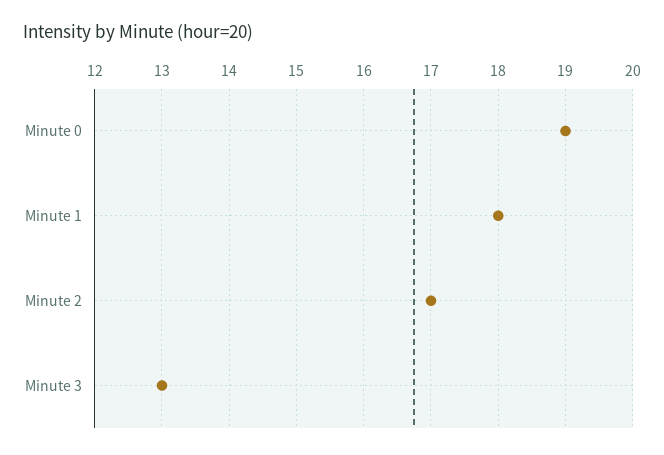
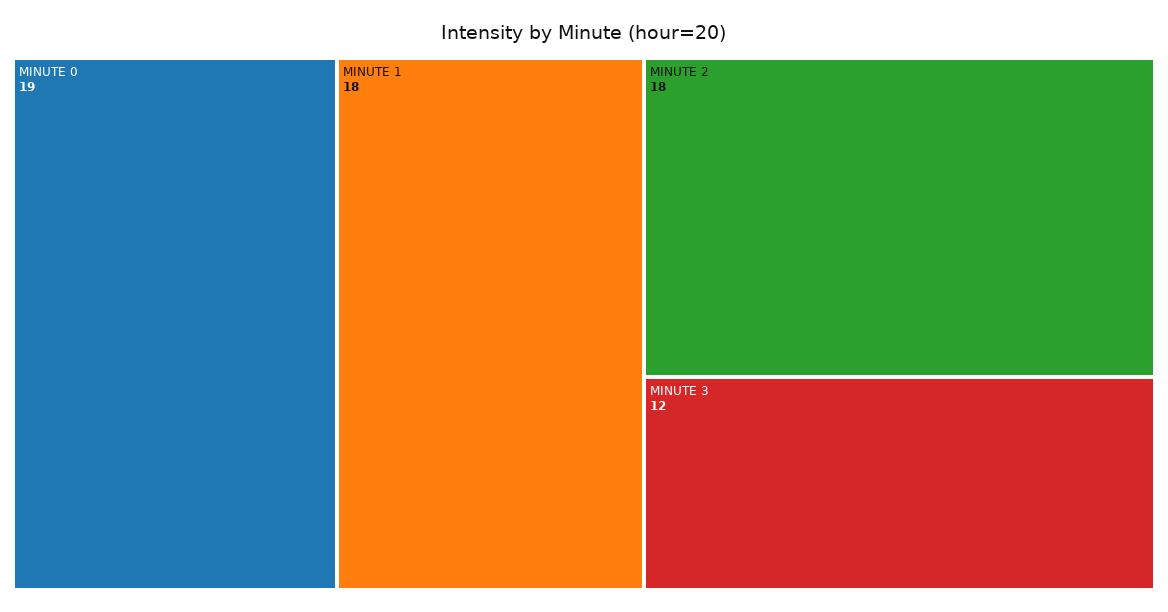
  {
    "Minute 0": 19,
    "Minute 1": 18,
-   "Minute 2": 17,
+   "Minute 2": 18,
-   "Minute 3": 13
+   "Minute 3": 12
  }

